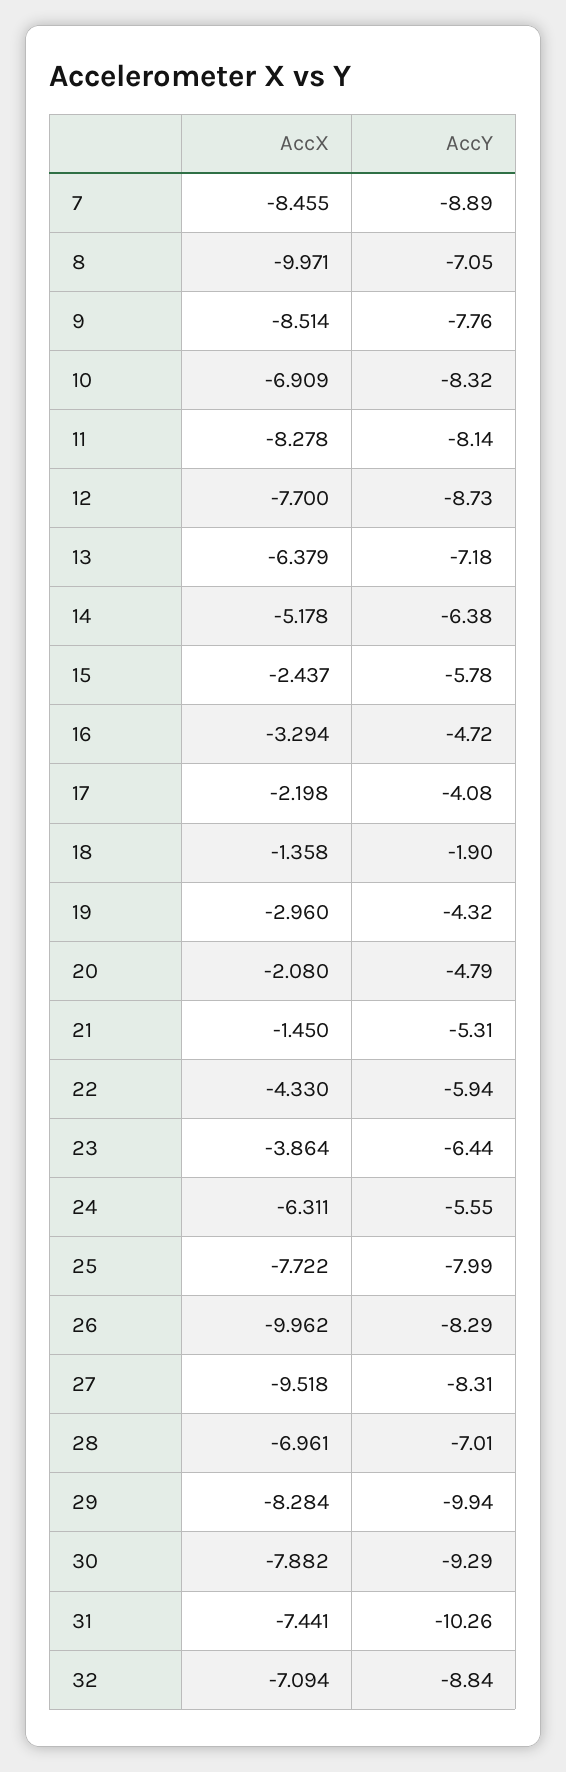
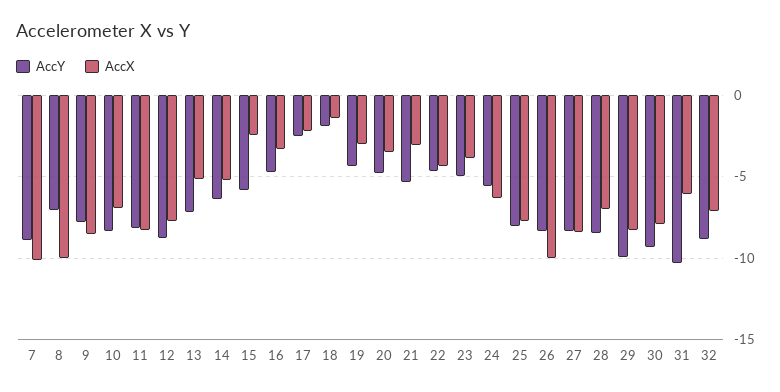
  {
    "AccX": {
-     "7": -8.455,
+     "7": -10,
      "8": -9.971,
      "9": -8.514,
      "10": -6.909,
      "11": -8.278,
      "12": -7.7,
-     "13": -6.379,
+     "13": -5,
      "14": -5.178,
      "15": -2.437,
      "16": -3.294,
      "17": -2.198,
      "18": -1.358,
      "19": -2.96,
-     "20": -2.08,
+     "20": -3.5,
-     "21": -1.45,
+     "21": -3,
      "22": -4.33,
      "23": -3.864,
      "24": -6.311,
      "25": -7.722,
      "26": -9.962,
-     "27": -9.518,
+     "27": -8.5,
      "28": -6.961,
      "29": -8.284,
      "30": -7.882,
-     "31": -7.441,
+     "31": -6,
      "32": -7.094
    },
    "AccY": {
      "7": -8.89,
      "8": -7.05,
      "9": -7.76,
      "10": -8.32,
      "11": -8.14,
      "12": -8.73,
      "13": -7.18,
      "14": -6.38,
      "15": -5.78,
      "16": -4.72,
-     "17": -4.08,
+     "17": -2.5,
      "18": -1.9,
      "19": -4.32,
      "20": -4.79,
      "21": -5.31,
-     "22": -5.94,
+     "22": -4.5,
-     "23": -6.44,
+     "23": -5,
      "24": -5.55,
      "25": -7.99,
      "26": -8.29,
      "27": -8.31,
-     "28": -7.01,
+     "28": -8.5,
      "29": -9.94,
      "30": -9.29,
      "31": -10.26,
      "32": -8.84
    }
  }

